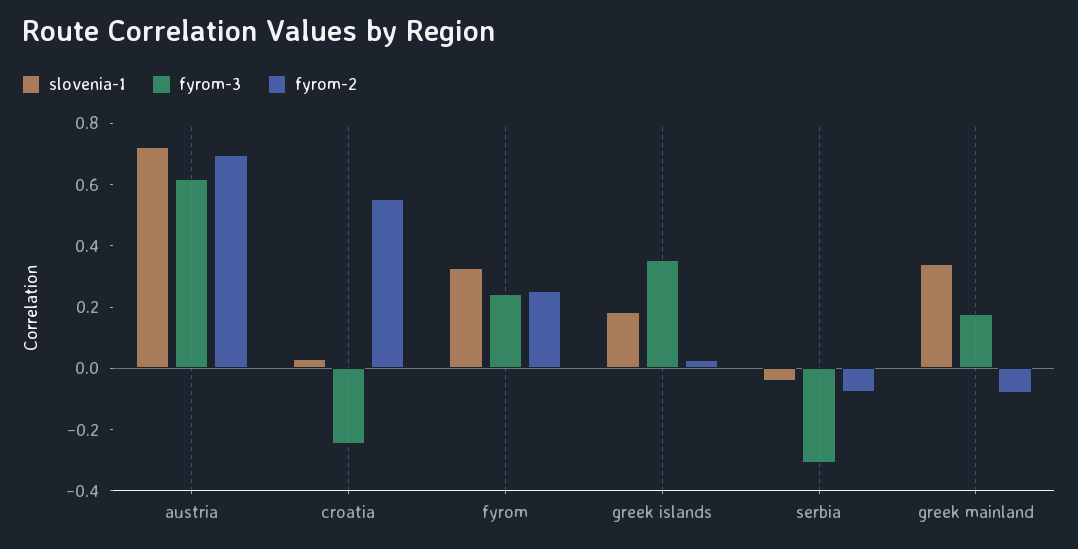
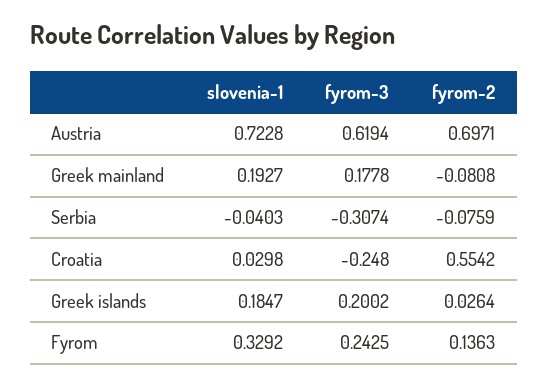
  {
    "slovenia-1": {
      "austria": 0.7228,
      "croatia": 0.0298,
      "fyrom": 0.3292,
      "greek islands": 0.1847,
      "serbia": -0.0403,
-     "greek mainland": 0.35
+     "greek mainland": 0.1927
    },
    "fyrom-3": {
      "austria": 0.6194,
      "croatia": -0.248,
      "fyrom": 0.2425,
-     "greek islands": 0.35,
+     "greek islands": 0.2002,
      "serbia": -0.3074,
      "greek mainland": 0.1778
    },
    "fyrom-2": {
      "austria": 0.6971,
      "croatia": 0.5542,
-     "fyrom": 0.25,
+     "fyrom": 0.1363,
      "greek islands": 0.0264,
      "serbia": -0.0759,
      "greek mainland": -0.0808
    }
  }

